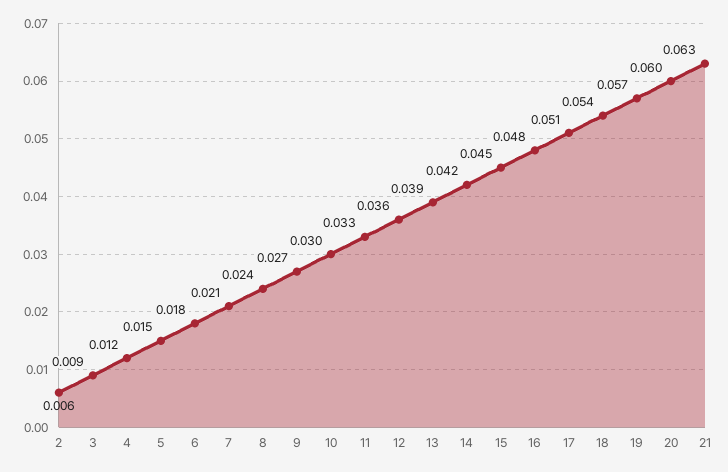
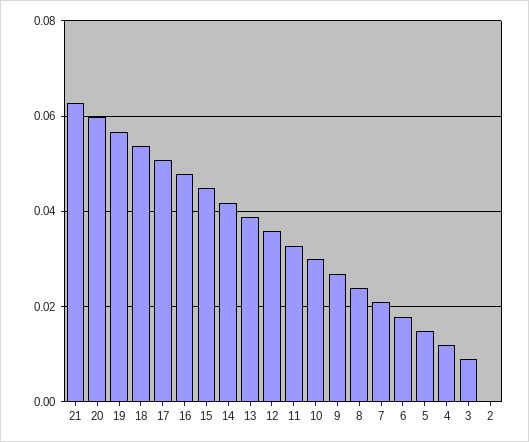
  {
-   "2": 0.006,
+   "2": 0,
    "3": 0.009,
    "4": 0.012,
    "5": 0.015,
    "6": 0.018,
    "7": 0.021,
    "8": 0.024,
    "9": 0.027,
    "10": 0.03,
    "11": 0.033,
    "12": 0.036,
    "13": 0.039,
    "14": 0.042,
    "15": 0.045,
    "16": 0.048,
    "17": 0.051,
    "18": 0.054,
    "19": 0.057,
    "20": 0.06,
    "21": 0.063
  }

